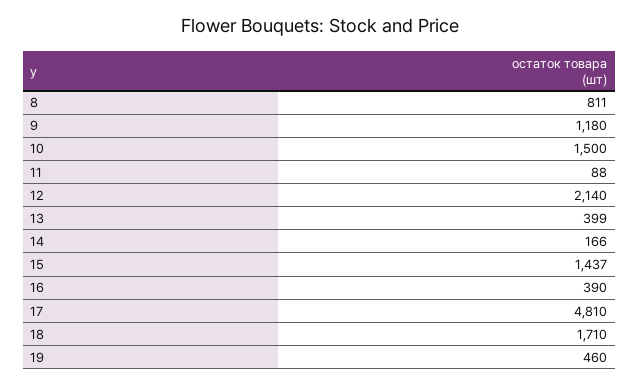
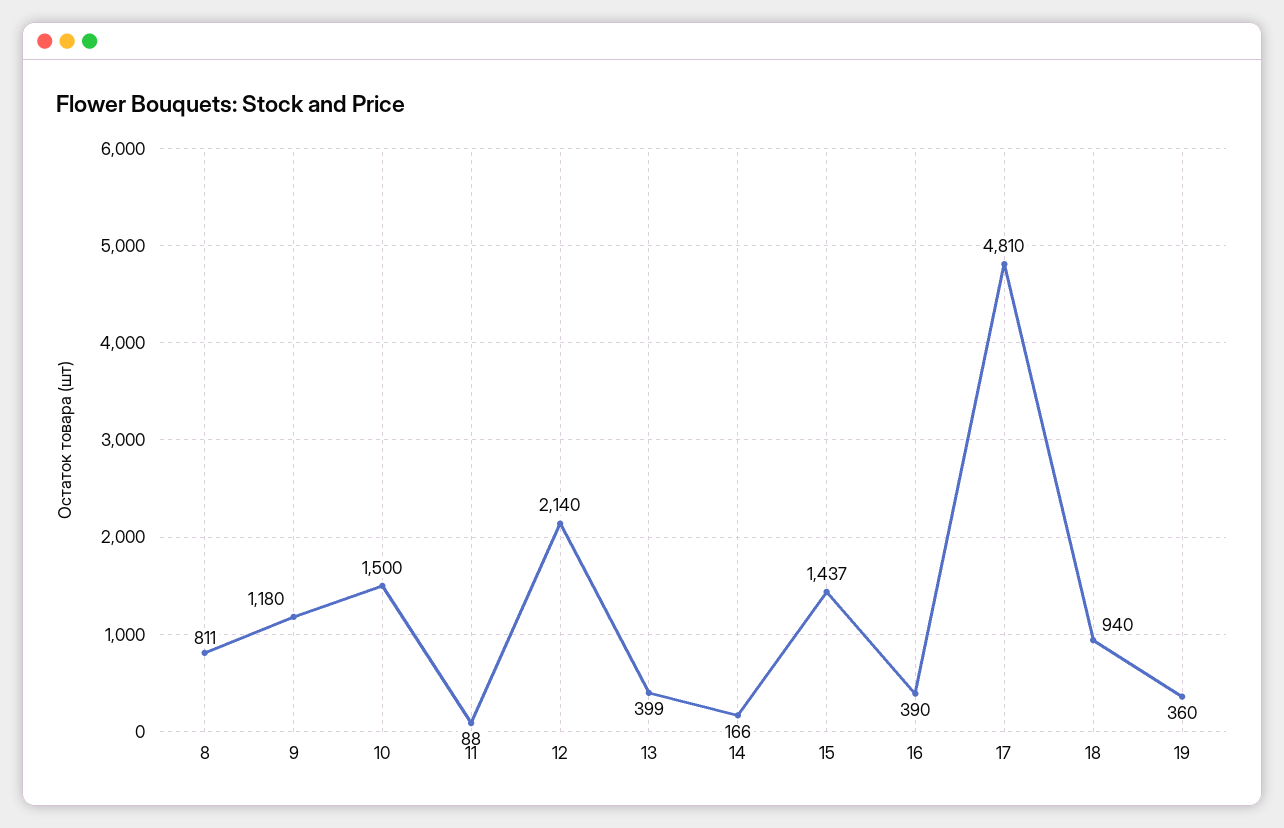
  {
    "8": 811,
    "9": 1180,
    "10": 1500,
    "11": 88,
    "12": 2140,
    "13": 399,
    "14": 166,
    "15": 1437,
    "16": 390,
    "17": 4810,
-   "18": 1710,
+   "18": 940,
-   "19": 460
+   "19": 360
  }

